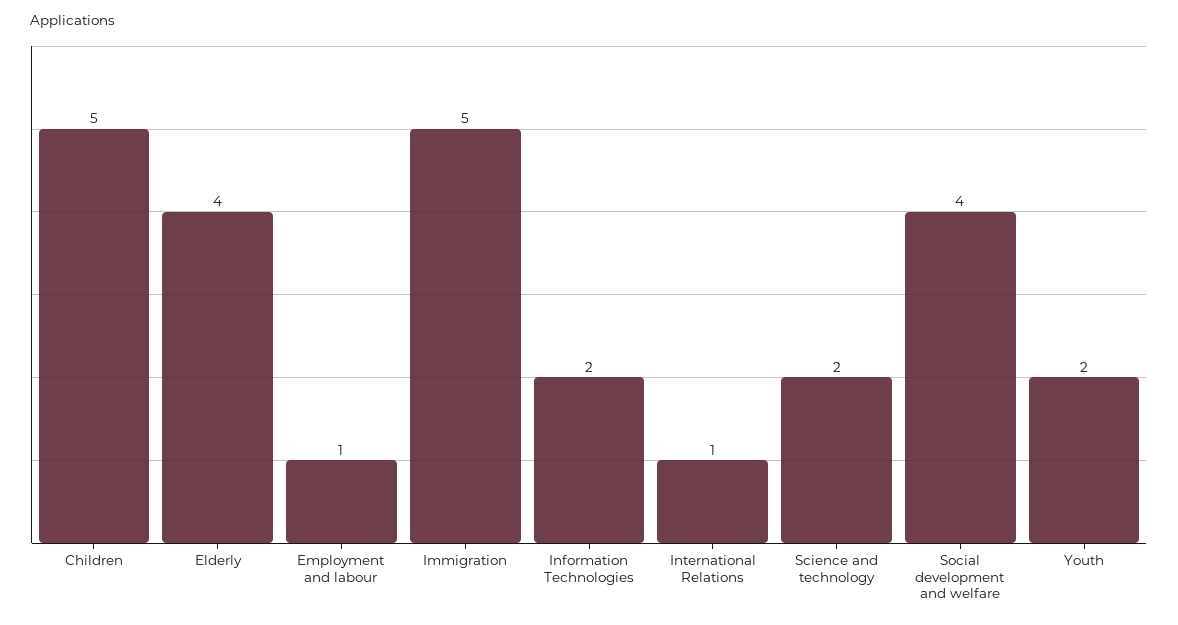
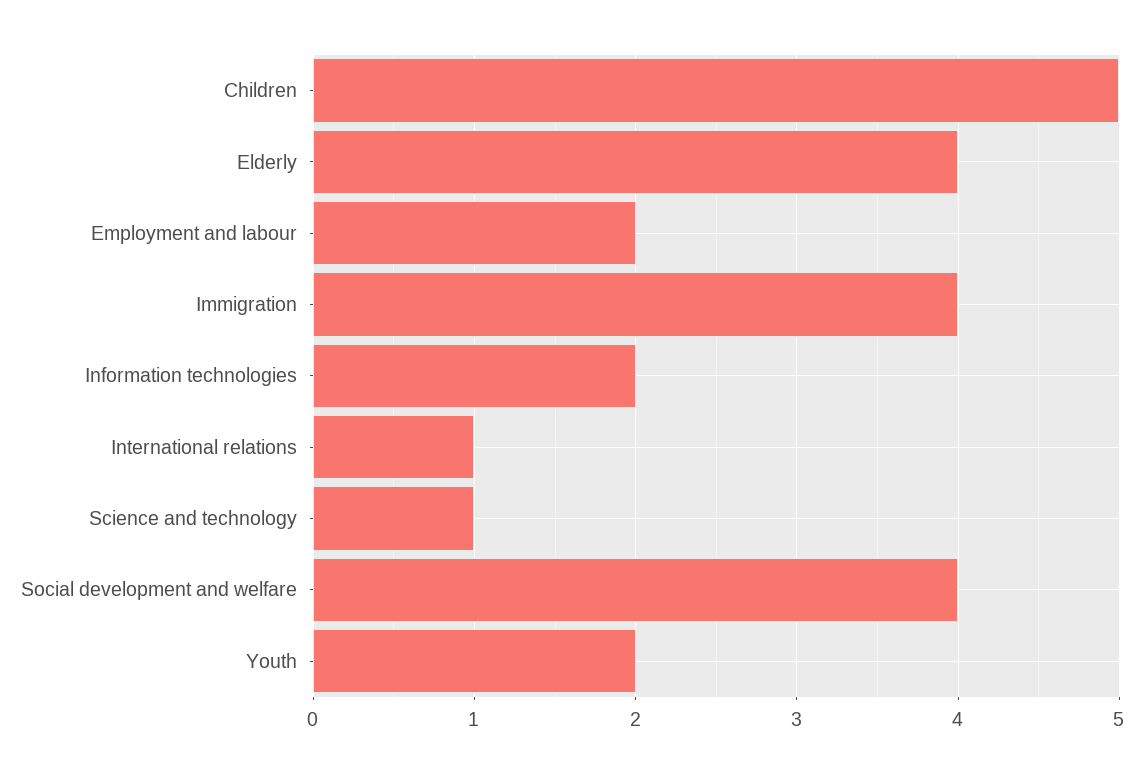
  {
    "Children": 5,
    "Elderly": 4,
-   "Employment and labour": 1,
+   "Employment and labour": 2,
-   "Immigration": 5,
+   "Immigration": 4,
    "Information Technologies": 2,
    "International Relations": 1,
-   "Science and technology": 2,
+   "Science and technology": 1,
    "Social development and welfare": 4,
    "Youth": 2
  }

